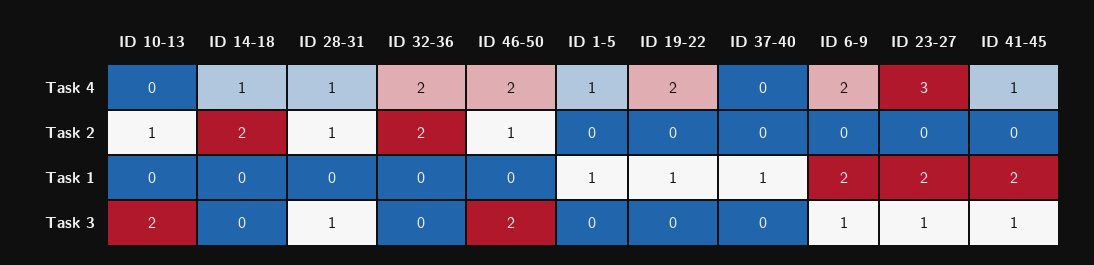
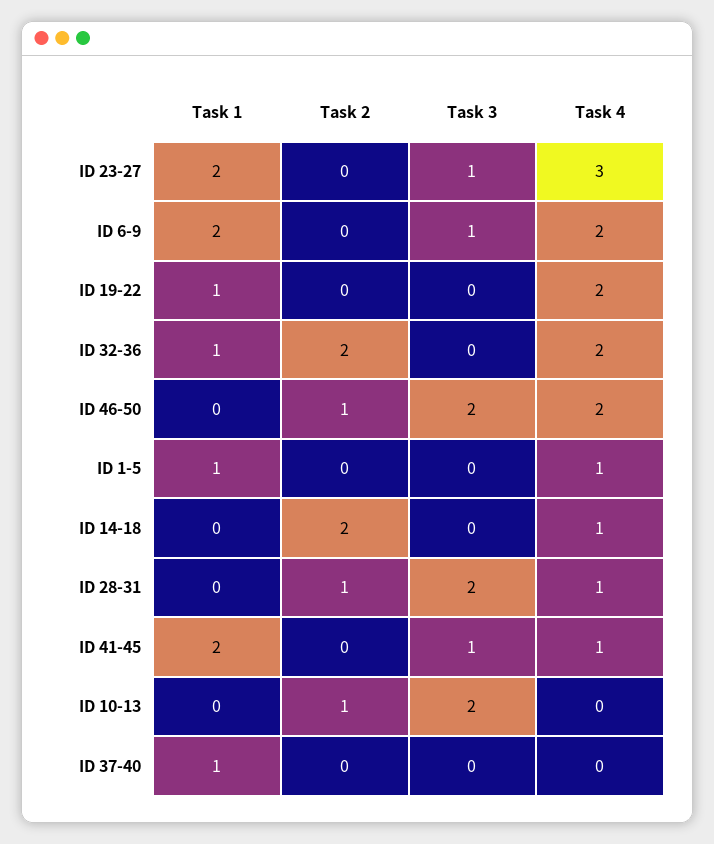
  {
    "ID 10-13": {
      "Task 4": 0,
      "Task 2": 1,
      "Task 1": 0,
      "Task 3": 2
    },
    "ID 14-18": {
      "Task 4": 1,
      "Task 2": 2,
      "Task 1": 0,
      "Task 3": 0
    },
    "ID 28-31": {
      "Task 4": 1,
      "Task 2": 1,
      "Task 1": 0,
-     "Task 3": 1
+     "Task 3": 2
    },
    "ID 32-36": {
      "Task 4": 2,
      "Task 2": 2,
-     "Task 1": 0,
+     "Task 1": 1,
      "Task 3": 0
    },
    "ID 46-50": {
      "Task 4": 2,
      "Task 2": 1,
      "Task 1": 0,
      "Task 3": 2
    },
    "ID 1-5": {
      "Task 4": 1,
      "Task 2": 0,
      "Task 1": 1,
      "Task 3": 0
    },
    "ID 19-22": {
      "Task 4": 2,
      "Task 2": 0,
      "Task 1": 1,
      "Task 3": 0
    },
    "ID 37-40": {
      "Task 4": 0,
      "Task 2": 0,
      "Task 1": 1,
      "Task 3": 0
    },
    "ID 6-9": {
      "Task 4": 2,
      "Task 2": 0,
      "Task 1": 2,
      "Task 3": 1
    },
    "ID 23-27": {
      "Task 4": 3,
      "Task 2": 0,
      "Task 1": 2,
      "Task 3": 1
    },
    "ID 41-45": {
      "Task 4": 1,
      "Task 2": 0,
      "Task 1": 2,
      "Task 3": 1
    }
  }

